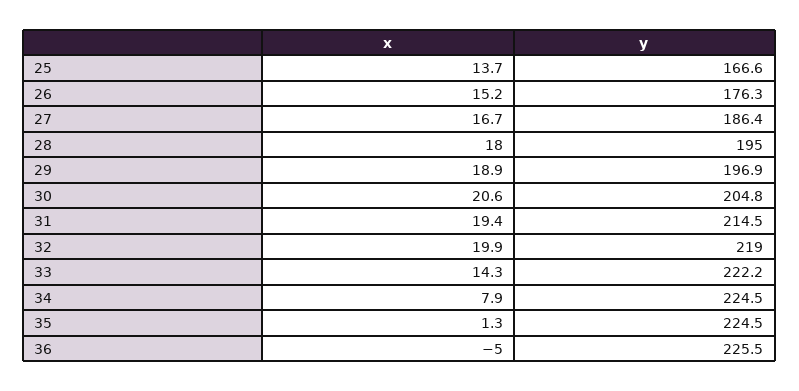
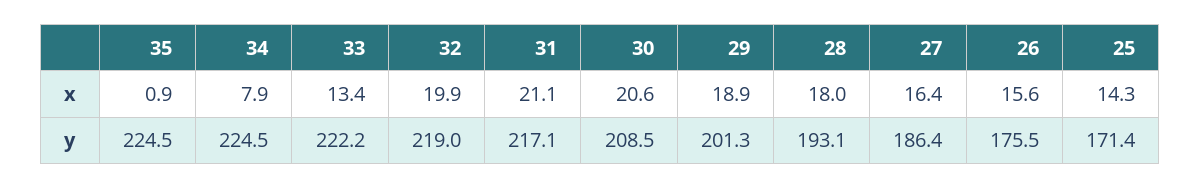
  {
    "x": {
-     "25": 13.7,
+     "25": 14.3,
-     "26": 15.2,
+     "26": 15.6,
-     "27": 16.7,
+     "27": 16.4,
      "28": 18,
      "29": 18.9,
      "30": 20.6,
-     "31": 19.4,
+     "31": 21.1,
      "32": 19.9,
-     "33": 14.3,
+     "33": 13.4,
      "34": 7.9,
-     "35": 1.3,
+     "35": 0.9
-     "36": -5
    },
    "y": {
-     "25": 166.6,
+     "25": 171.4,
-     "26": 176.3,
+     "26": 175.5,
      "27": 186.4,
-     "28": 195,
+     "28": 193.1,
-     "29": 196.9,
+     "29": 201.3,
-     "30": 204.8,
+     "30": 208.5,
-     "31": 214.5,
+     "31": 217.1,
      "32": 219,
      "33": 222.2,
      "34": 224.5,
-     "35": 224.5,
+     "35": 224.5
-     "36": 225.5
    }
  }

